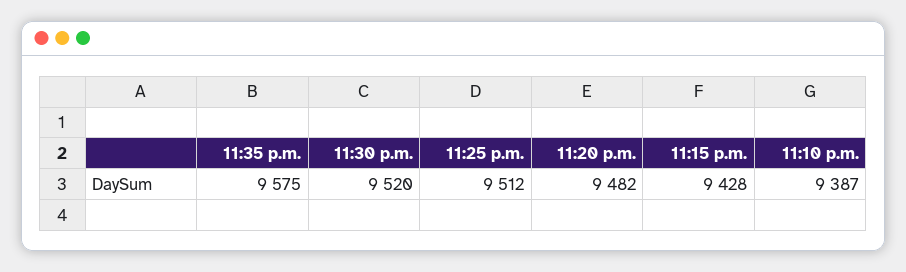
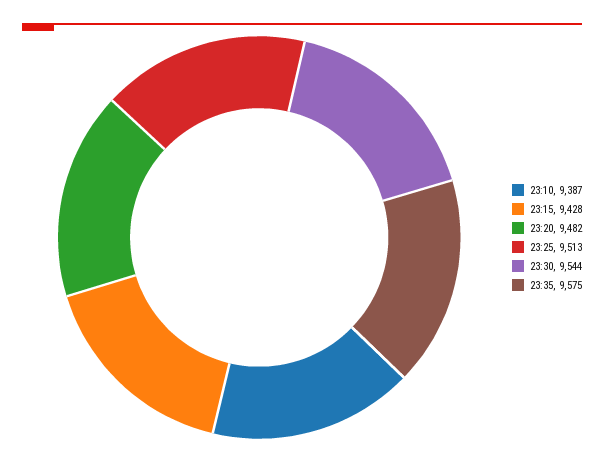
  {
    "11:35 p.m.": 9575,
-   "11:30 p.m.": 9520,
+   "11:30 p.m.": 9544,
-   "11:25 p.m.": 9512,
+   "11:25 p.m.": 9513,
    "11:20 p.m.": 9482,
    "11:15 p.m.": 9428,
    "11:10 p.m.": 9387
  }

